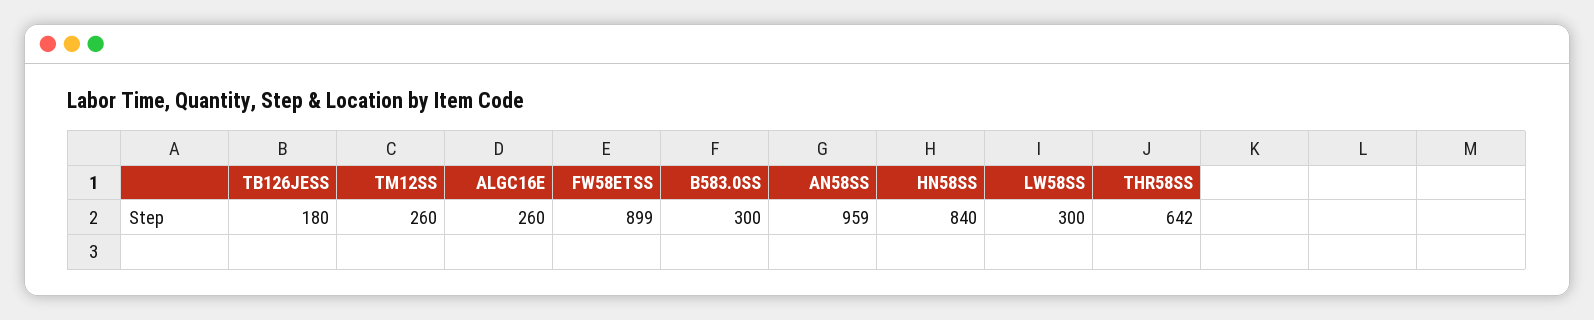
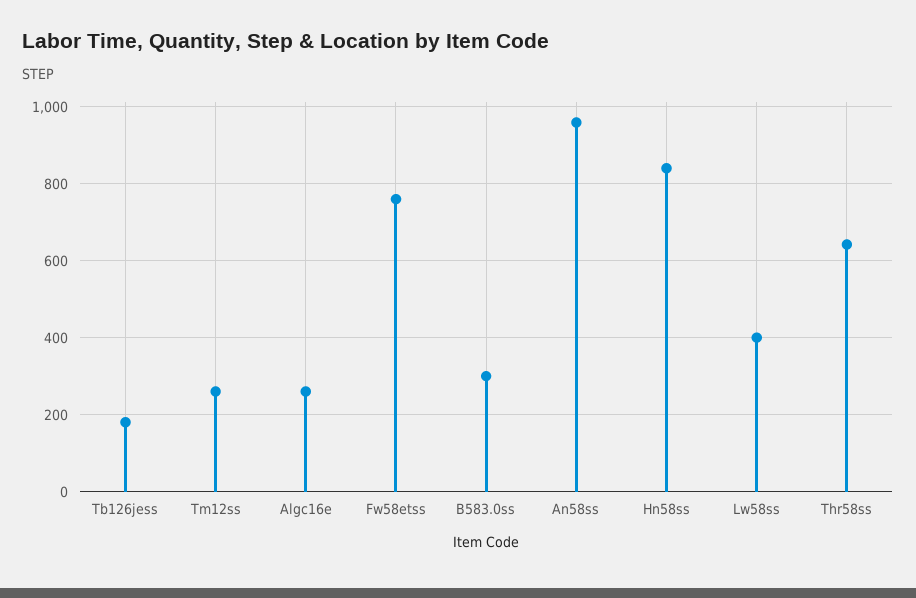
  {
    "TB126JESS": 180,
    "TM12SS": 260,
    "ALGC16E": 260,
-   "FW58ETSS": 899,
+   "FW58ETSS": 760,
    "B583.0SS": 300,
    "AN58SS": 959,
    "HN58SS": 840,
-   "LW58SS": 300,
+   "LW58SS": 400,
    "THR58SS": 642
  }

